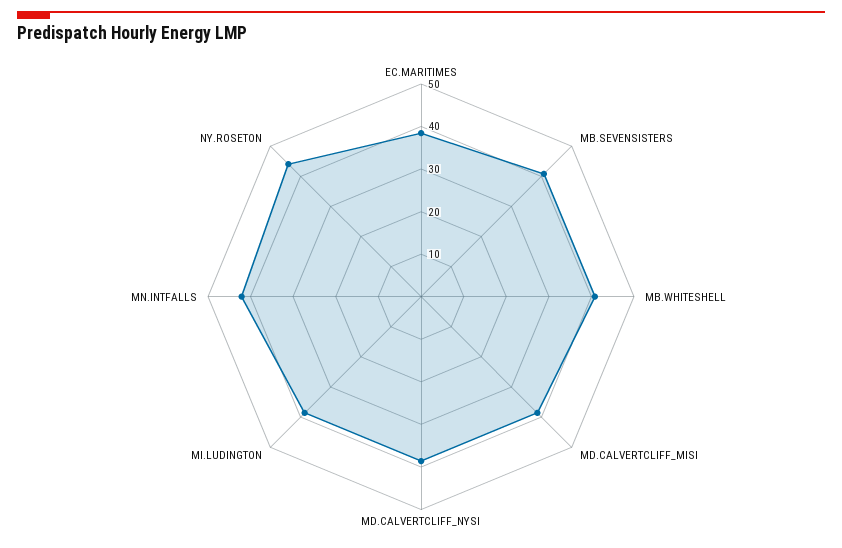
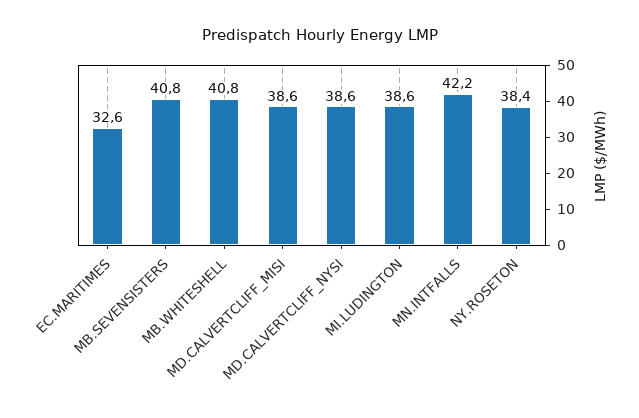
  {
-   "EC.MARITIMES": 38,
+   "EC.MARITIMES": 32.6,
    "MB.SEVENSISTERS": 40.8,
    "MB.WHITESHELL": 40.8,
    "MD.CALVERTCLIFF_MISI": 38.6,
    "MD.CALVERTCLIFF_NYSI": 38.6,
    "MI.LUDINGTON": 38.6,
    "MN.INTFALLS": 42.2,
-   "NY.ROSETON": 44
+   "NY.ROSETON": 38.4
  }

